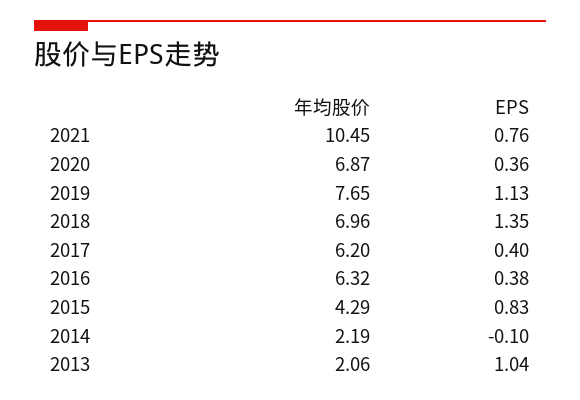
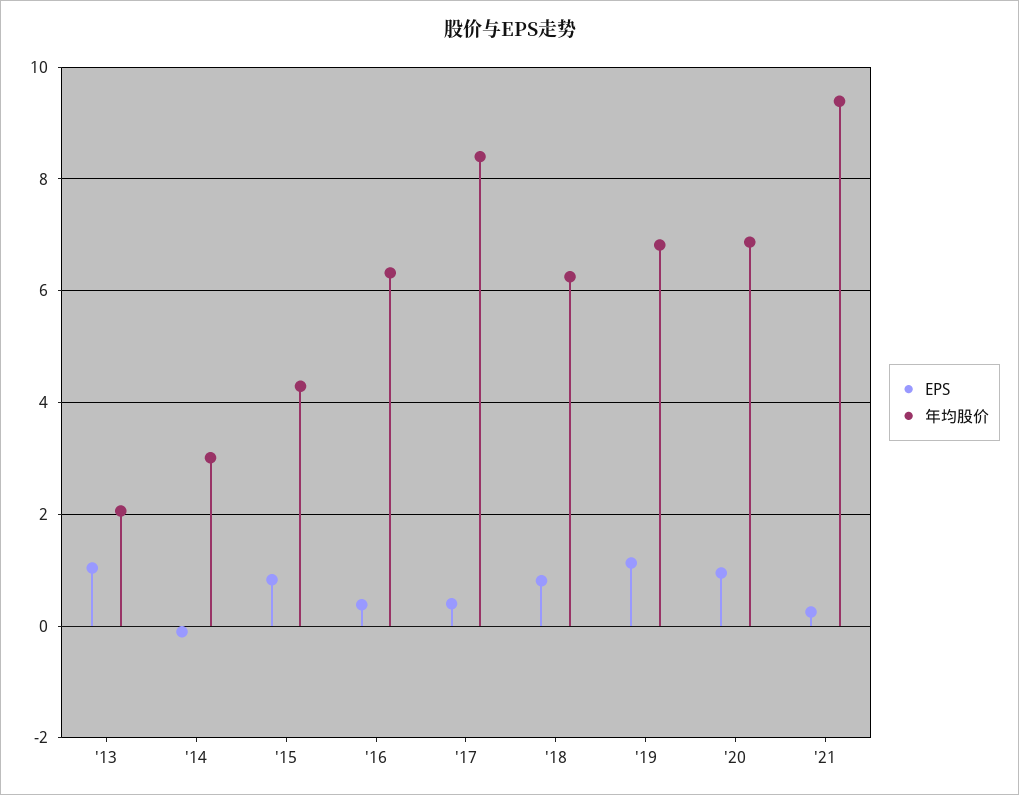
  {
    "年均股价": {
-     "2021": 10.45,
+     "2021": 9.4,
      "2020": 6.87,
-     "2019": 7.65,
+     "2019": 6.8,
-     "2018": 6.96,
+     "2018": 6.2,
-     "2017": 6.2,
+     "2017": 8.4,
      "2016": 6.32,
      "2015": 4.29,
-     "2014": 2.19,
+     "2014": 3,
      "2013": 2.06
    },
    "EPS": {
-     "2021": 0.76,
+     "2021": 0.2,
-     "2020": 0.36,
+     "2020": 1,
      "2019": 1.13,
-     "2018": 1.35,
+     "2018": 0.8,
      "2017": 0.4,
      "2016": 0.38,
      "2015": 0.83,
      "2014": -0.1,
      "2013": 1.04
    }
  }

